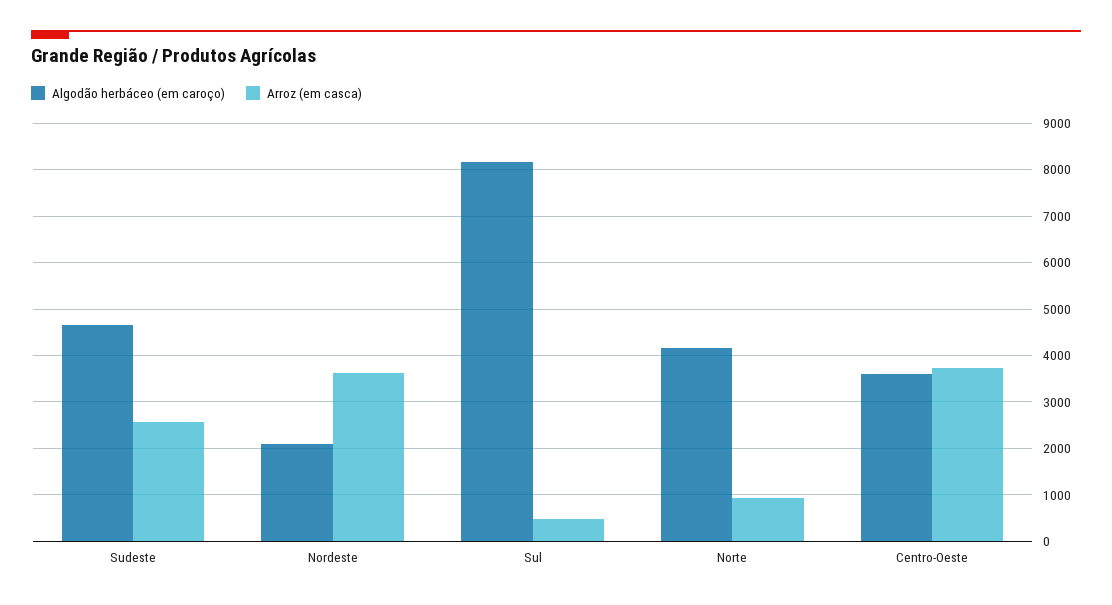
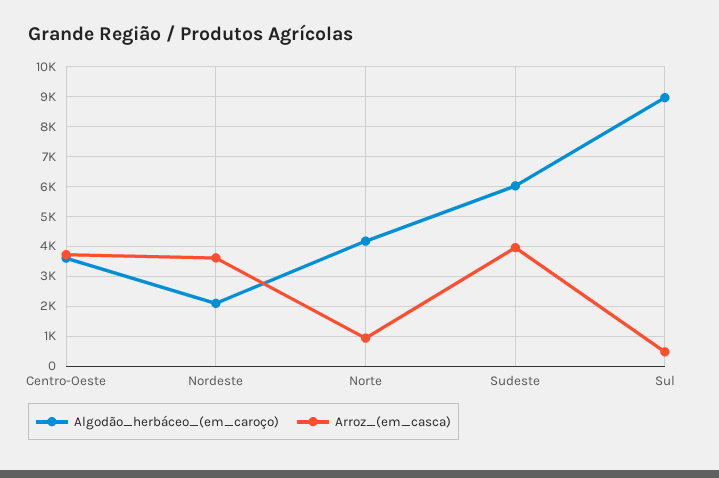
  {
    "Algodão herbáceo (em caroço)": {
-     "Sudeste": 4600,
+     "Sudeste": 6000,
      "Nordeste": 2000,
-     "Sul": 8200,
+     "Sul": 9000,
      "Norte": 4200,
      "Centro-Oeste": 3600
    },
    "Arroz (em casca)": {
-     "Sudeste": 2600,
+     "Sudeste": 4000,
      "Nordeste": 3600,
      "Sul": 400,
      "Norte": 1000,
      "Centro-Oeste": 3800
    }
  }

